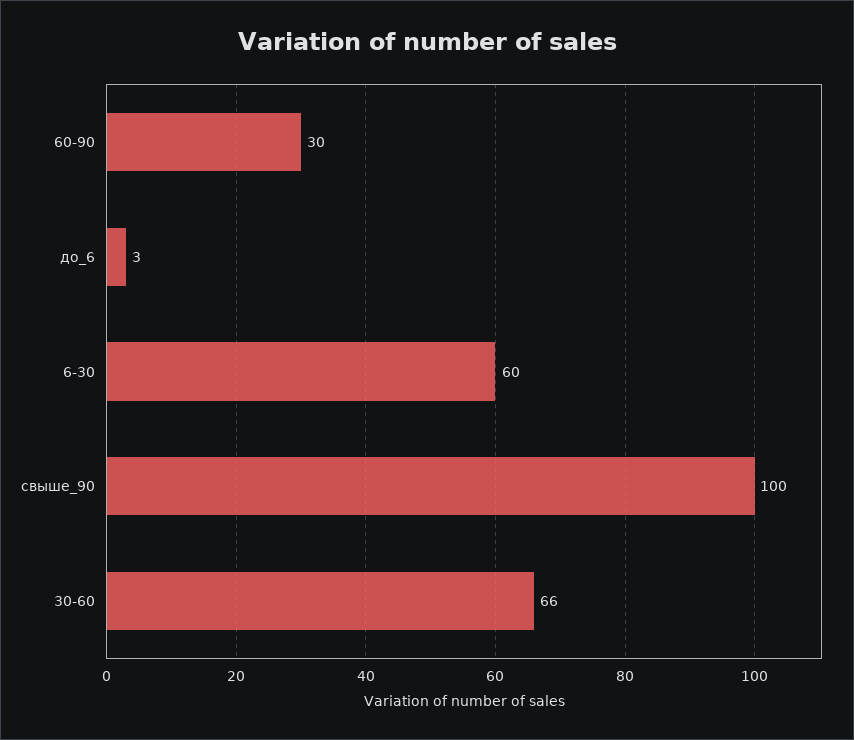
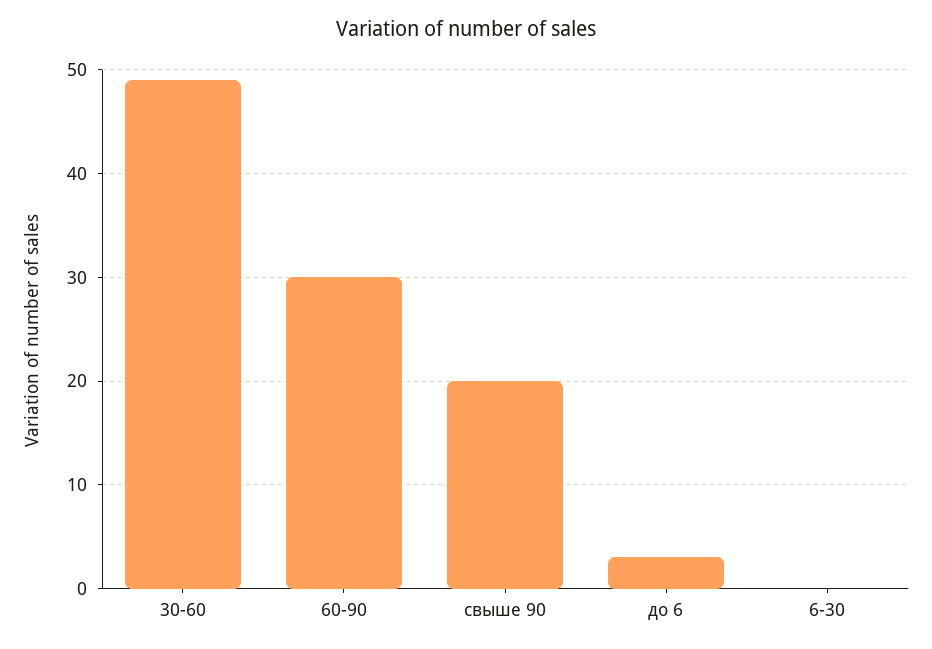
  {
    "60-90": 30,
    "до_6": 3,
-   "6-30": 60,
+   "6-30": 0,
-   "свыше_90": 100,
+   "свыше_90": 20,
-   "30-60": 66
+   "30-60": 49
  }

